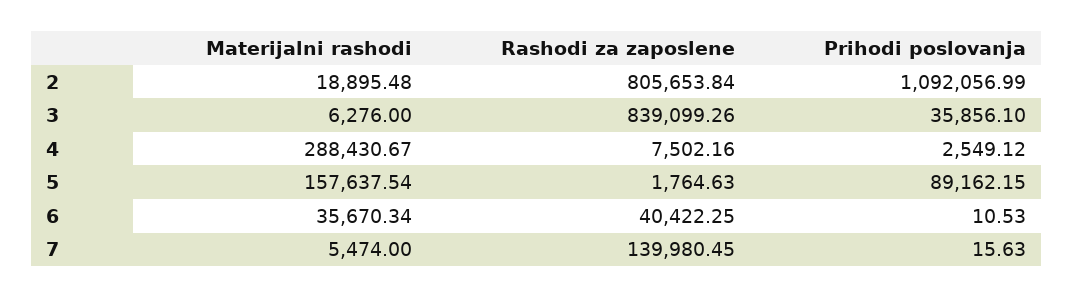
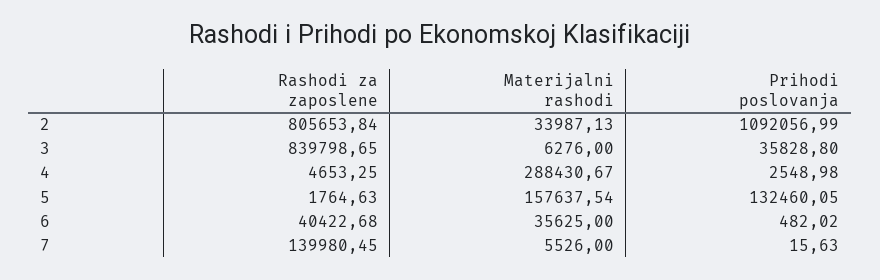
  {
    "Materijalni rashodi": {
-     "2": 18895.48,
+     "2": 33987.13,
      "3": 6276,
      "4": 288430.67,
      "5": 157637.54,
-     "6": 35670.34,
+     "6": 35625,
-     "7": 5474
+     "7": 5526
    },
    "Rashodi za zaposlene": {
      "2": 805653.84,
-     "3": 839099.26,
+     "3": 839798.65,
-     "4": 7502.16,
+     "4": 4653.25,
      "5": 1764.63,
-     "6": 40422.25,
+     "6": 40422.68,
      "7": 139980.45
    },
    "Prihodi poslovanja": {
      "2": 1092056.99,
-     "3": 35856.1,
+     "3": 35828.8,
-     "4": 2549.12,
+     "4": 2548.98,
-     "5": 89162.15,
+     "5": 132460.05,
-     "6": 10.53,
+     "6": 482.02,
      "7": 15.63
    }
  }

